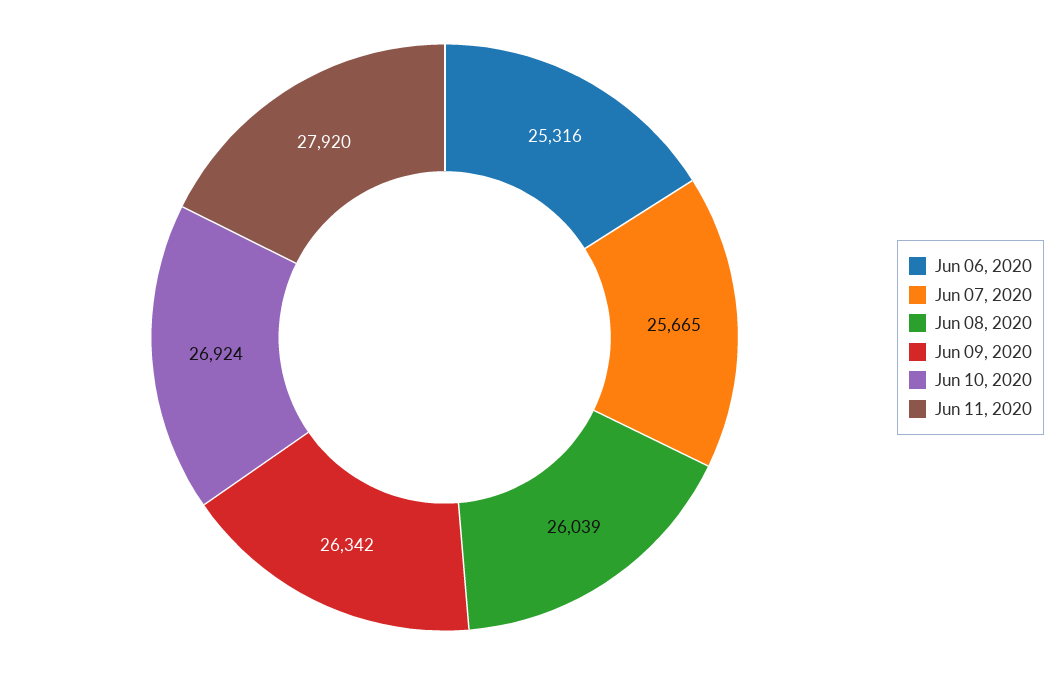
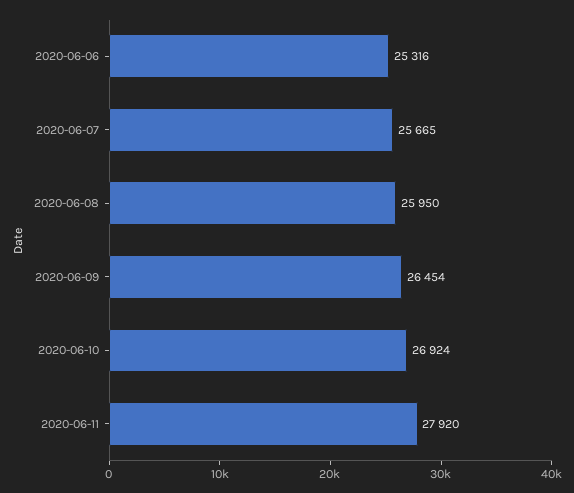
  {
    "Jun 06, 2020": 25316,
    "Jun 07, 2020": 25665,
-   "Jun 08, 2020": 26039,
+   "Jun 08, 2020": 25950,
-   "Jun 09, 2020": 26342,
+   "Jun 09, 2020": 26454,
    "Jun 10, 2020": 26924,
    "Jun 11, 2020": 27920
  }

